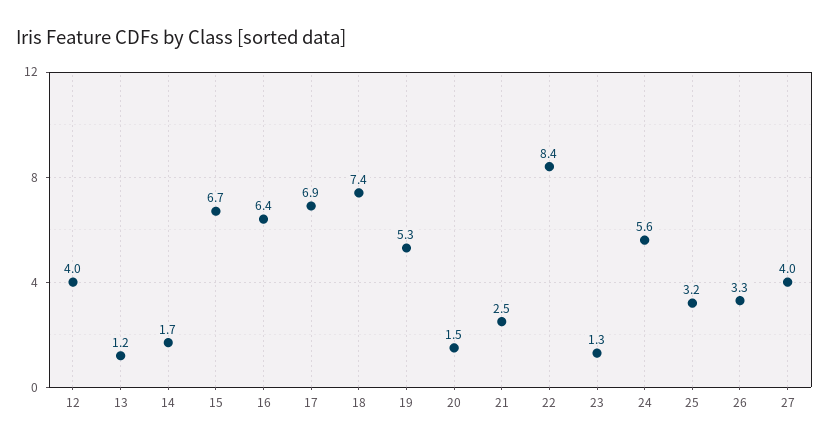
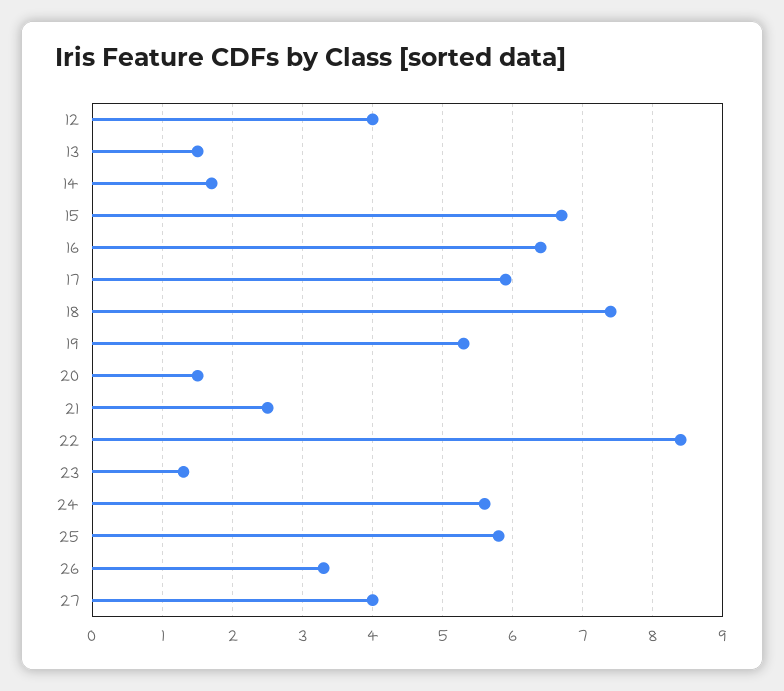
  {
    "12": 4,
-   "13": 1.2,
+   "13": 1.5,
    "14": 1.7,
    "15": 6.7,
    "16": 6.4,
-   "17": 6.9,
+   "17": 5.9,
    "18": 7.4,
    "19": 5.3,
    "20": 1.5,
    "21": 2.5,
    "22": 8.4,
    "23": 1.3,
    "24": 5.6,
-   "25": 3.2,
+   "25": 5.8,
    "26": 3.3,
    "27": 4
  }

